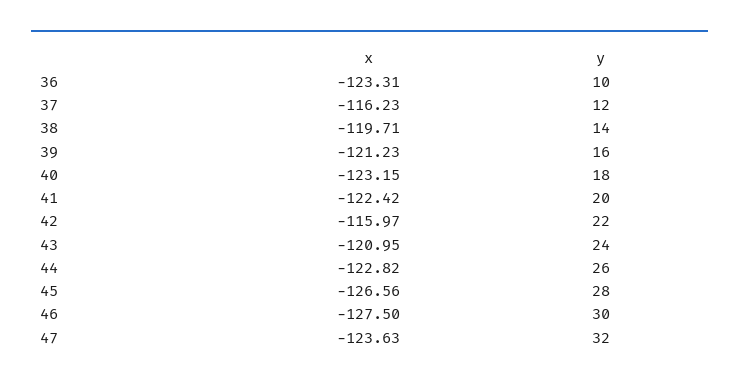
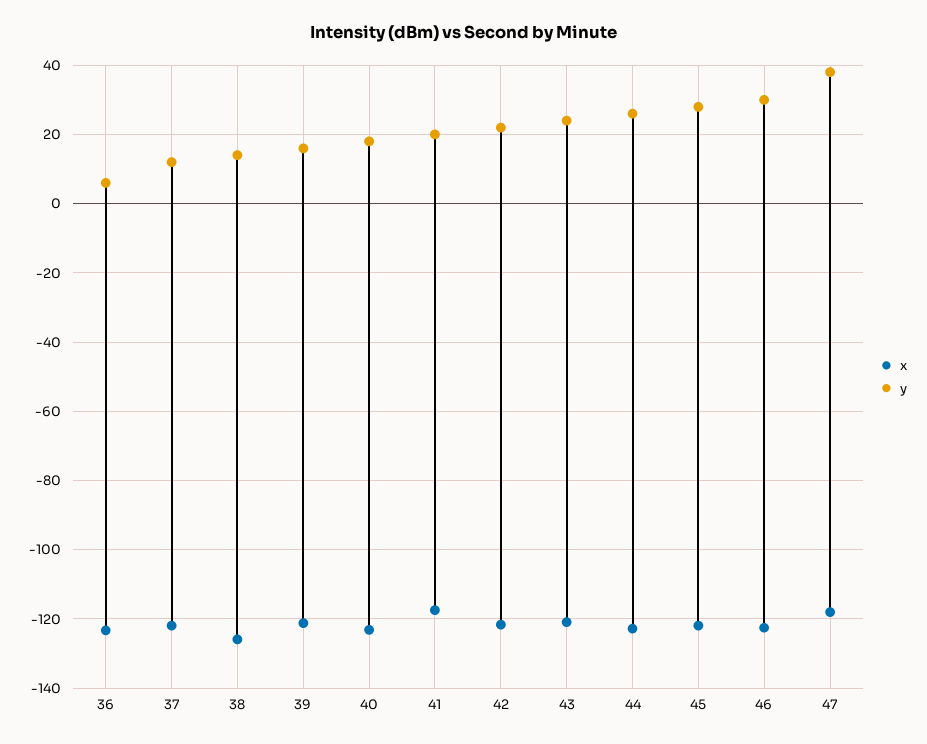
  {
    "x": {
      "36": -123.31,
-     "37": -116.23,
+     "37": -122,
-     "38": -119.71,
+     "38": -126,
      "39": -121.23,
      "40": -123.15,
-     "41": -122.42,
+     "41": -118,
-     "42": -115.97,
+     "42": -122,
      "43": -120.95,
      "44": -122.82,
-     "45": -126.56,
+     "45": -122,
-     "46": -127.5,
+     "46": -122,
-     "47": -123.63
+     "47": -118
    },
    "y": {
-     "36": 10,
+     "36": 6,
      "37": 12,
      "38": 14,
      "39": 16,
      "40": 18,
      "41": 20,
      "42": 22,
      "43": 24,
      "44": 26,
      "45": 28,
      "46": 30,
-     "47": 32
+     "47": 38
    }
  }

